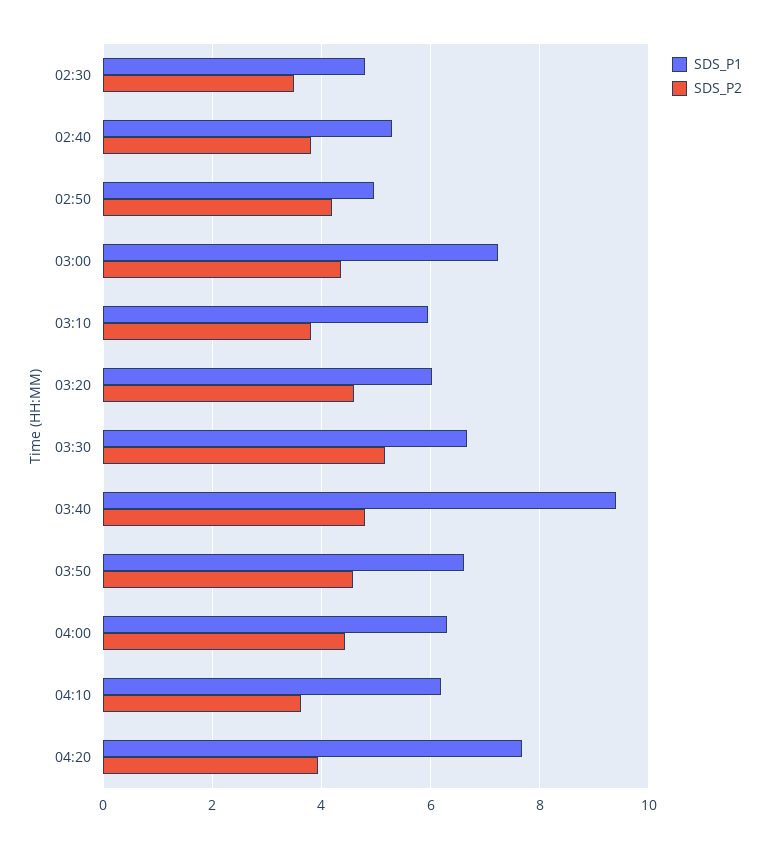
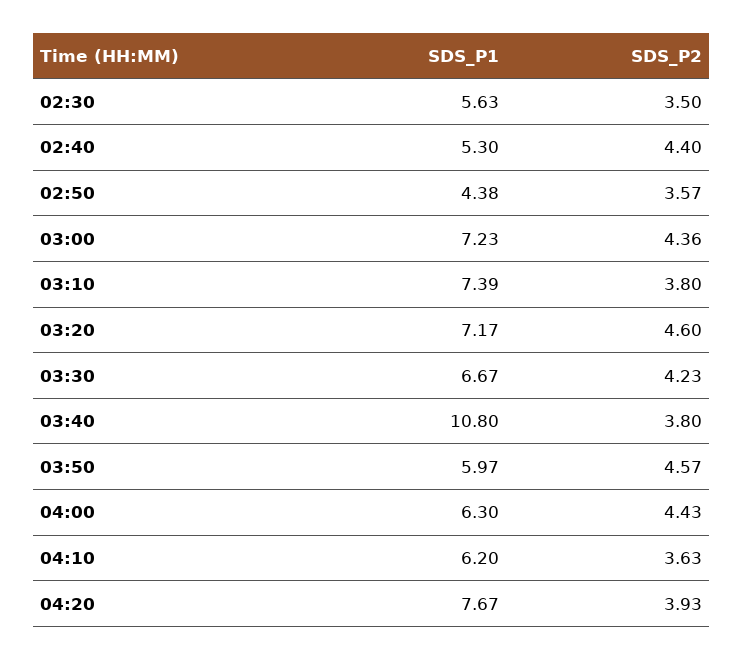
  {
    "SDS_P1": {
-     "02:30": 4.8,
+     "02:30": 5.63,
      "02:40": 5.3,
-     "02:50": 5,
+     "02:50": 4.38,
      "03:00": 7.23,
-     "03:10": 6,
+     "03:10": 7.39,
-     "03:20": 6,
+     "03:20": 7.17,
      "03:30": 6.67,
-     "03:40": 9.4,
+     "03:40": 10.8,
-     "03:50": 6.6,
+     "03:50": 5.97,
      "04:00": 6.3,
      "04:10": 6.2,
      "04:20": 7.67
    },
    "SDS_P2": {
      "02:30": 3.5,
-     "02:40": 3.8,
+     "02:40": 4.4,
-     "02:50": 4.2,
+     "02:50": 3.57,
      "03:00": 4.36,
      "03:10": 3.8,
      "03:20": 4.6,
-     "03:30": 5.2,
+     "03:30": 4.23,
-     "03:40": 4.8,
+     "03:40": 3.8,
      "03:50": 4.57,
      "04:00": 4.43,
      "04:10": 3.63,
      "04:20": 3.93
    }
  }

